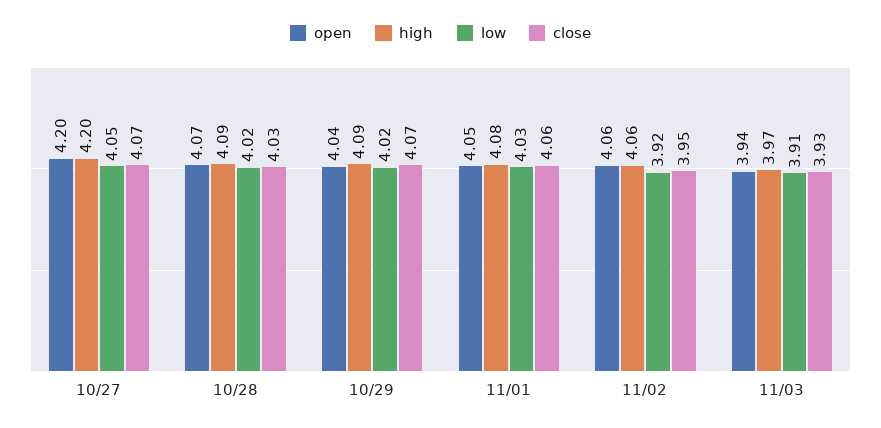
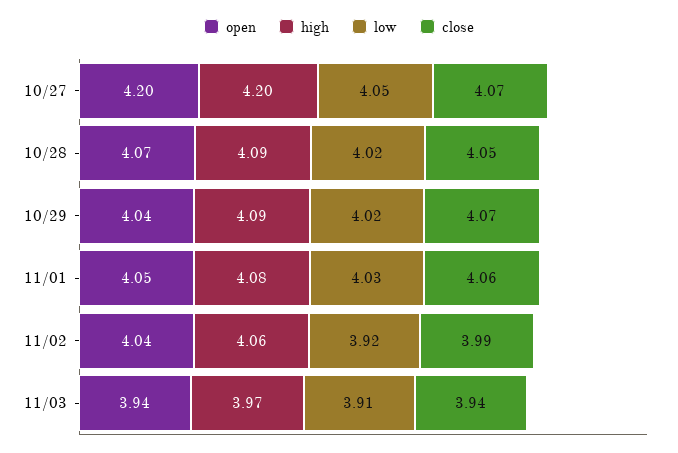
  {
    "open": {
      "10/27": 4.2,
      "10/28": 4.07,
      "10/29": 4.04,
      "11/01": 4.05,
-     "11/02": 4.06,
+     "11/02": 4.04,
      "11/03": 3.94
    },
    "high": {
      "10/27": 4.2,
      "10/28": 4.09,
      "10/29": 4.09,
      "11/01": 4.08,
      "11/02": 4.06,
      "11/03": 3.97
    },
    "low": {
      "10/27": 4.05,
      "10/28": 4.02,
      "10/29": 4.02,
      "11/01": 4.03,
      "11/02": 3.92,
      "11/03": 3.91
    },
    "close": {
      "10/27": 4.07,
-     "10/28": 4.03,
+     "10/28": 4.05,
      "10/29": 4.07,
      "11/01": 4.06,
-     "11/02": 3.95,
+     "11/02": 3.99,
-     "11/03": 3.93
+     "11/03": 3.94
    }
  }

